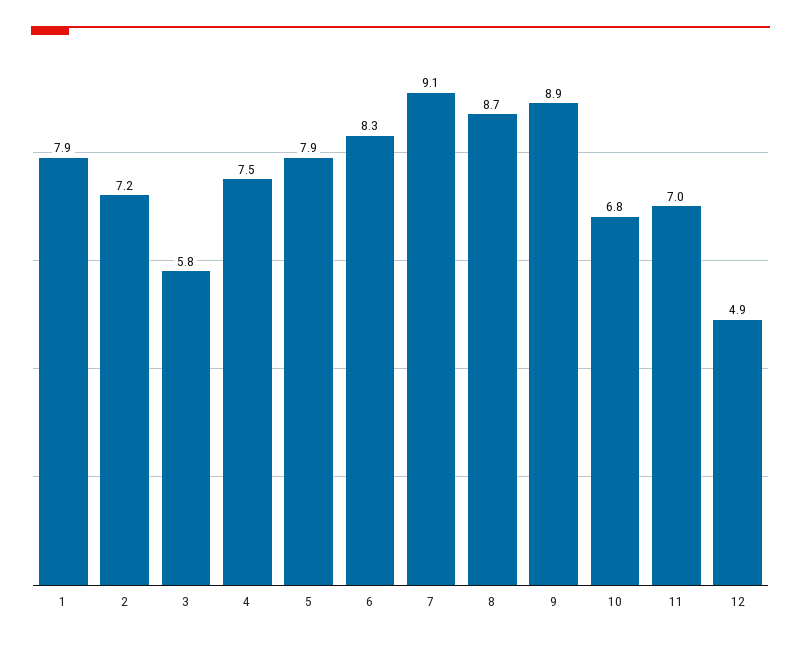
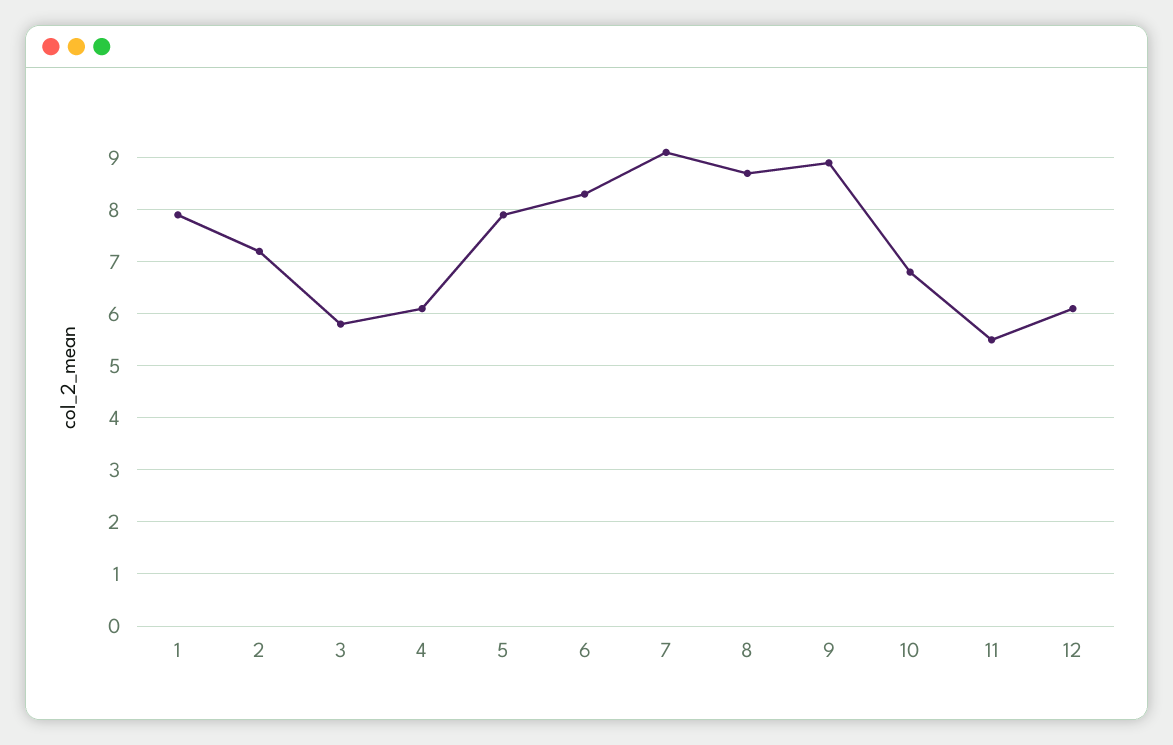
  {
    "1": 7.9,
    "2": 7.2,
    "3": 5.8,
-   "4": 7.5,
+   "4": 6,
    "5": 7.9,
    "6": 8.3,
    "7": 9.1,
    "8": 8.7,
    "9": 8.9,
    "10": 6.8,
-   "11": 7,
+   "11": 5.5,
-   "12": 4.9
+   "12": 6
  }

